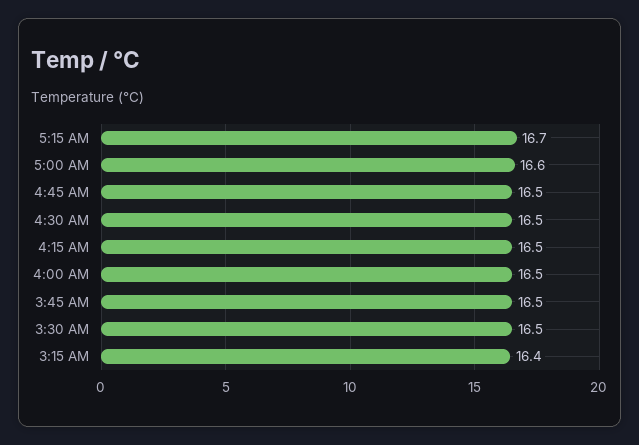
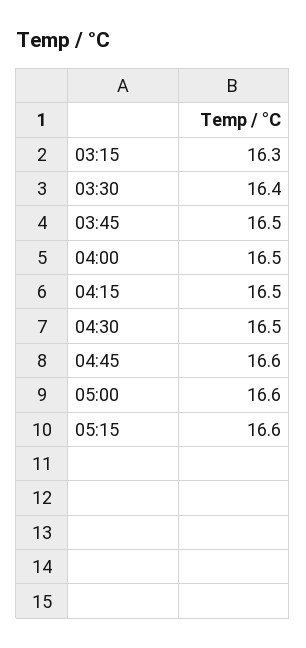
  {
-   "5:15 AM": 16.7,
+   "5:15 AM": 16.6,
    "5:00 AM": 16.6,
-   "4:45 AM": 16.5,
+   "4:45 AM": 16.6,
    "4:30 AM": 16.5,
    "4:15 AM": 16.5,
    "4:00 AM": 16.5,
    "3:45 AM": 16.5,
-   "3:30 AM": 16.5,
+   "3:30 AM": 16.4,
-   "3:15 AM": 16.4
+   "3:15 AM": 16.3
  }

